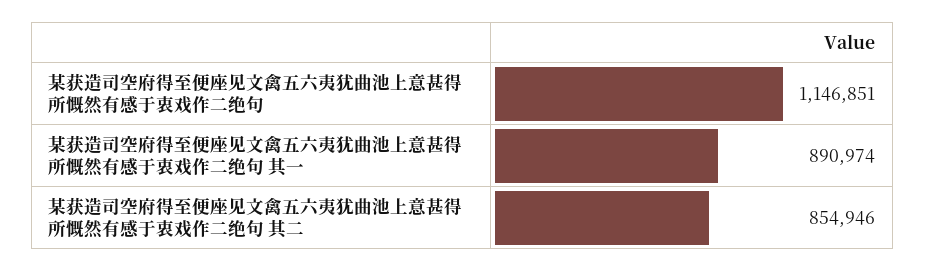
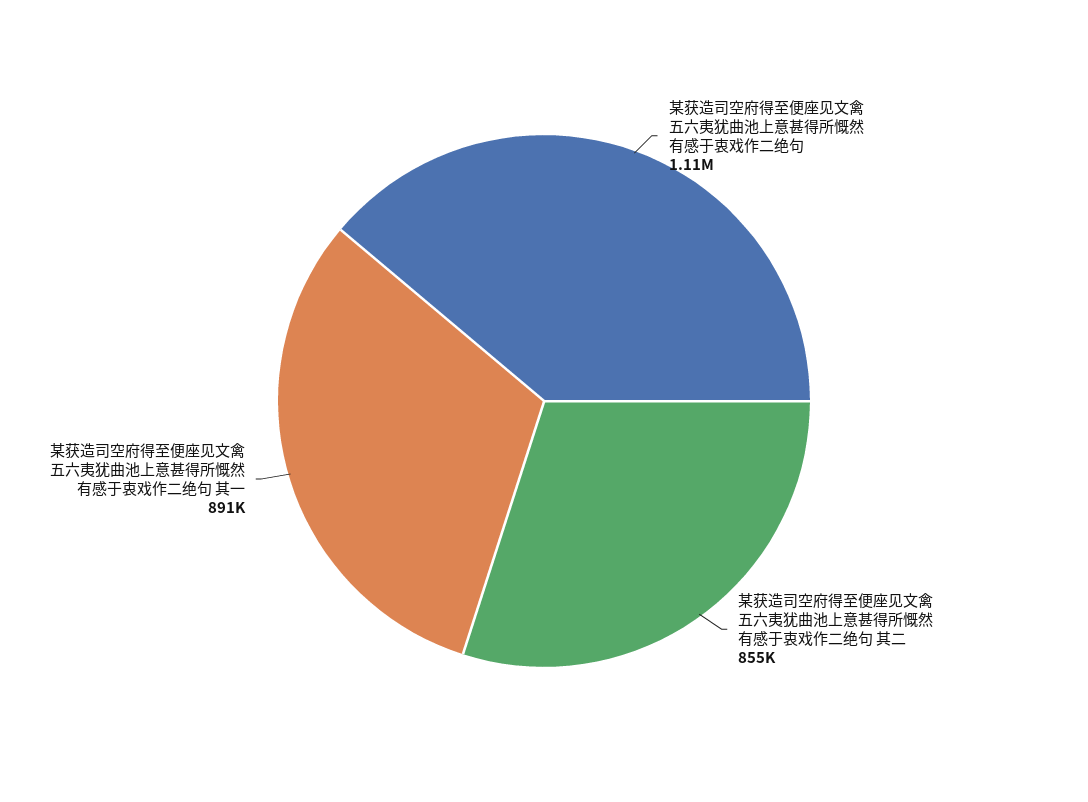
  {
-   "某获造司空府得至便座见文禽五六夷犹曲池上意甚得所慨然有感于衷戏作二绝句": 1146851,
+   "某获造司空府得至便座见文禽五六夷犹曲池上意甚得所慨然有感于衷戏作二绝句": 1110000,
    "某获造司空府得至便座见文禽五六夷犹曲池上意甚得所慨然有感于衷戏作二绝句 其一": 890974,
    "某获造司空府得至便座见文禽五六夷犹曲池上意甚得所慨然有感于衷戏作二绝句 其二": 854946
  }

